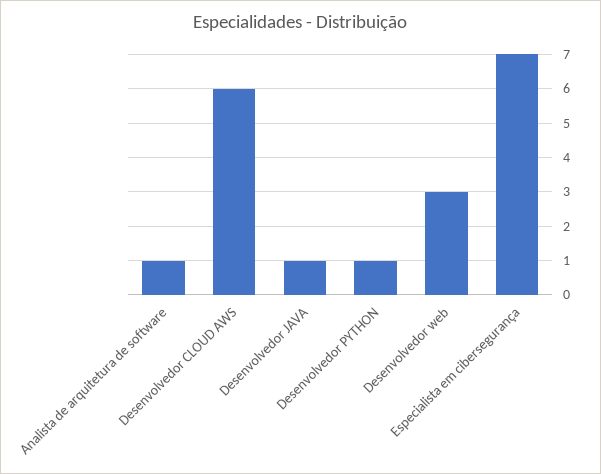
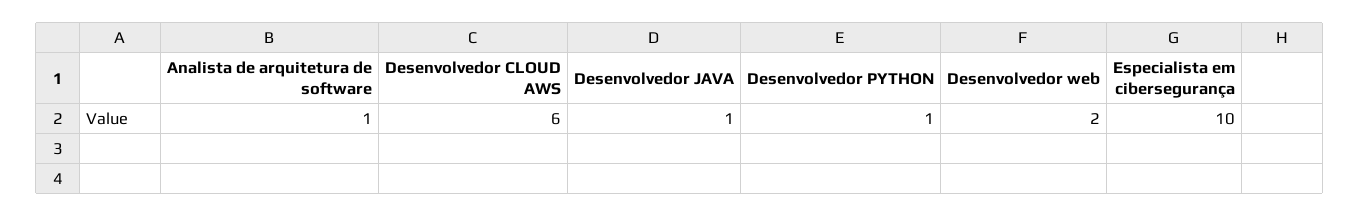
  {
    "Analista de arquitetura de software": 1,
    "Desenvolvedor CLOUD AWS": 6,
    "Desenvolvedor JAVA": 1,
    "Desenvolvedor PYTHON": 1,
-   "Desenvolvedor web": 3,
+   "Desenvolvedor web": 2,
-   "Especialista em cibersegurança": 7
+   "Especialista em cibersegurança": 10
  }

